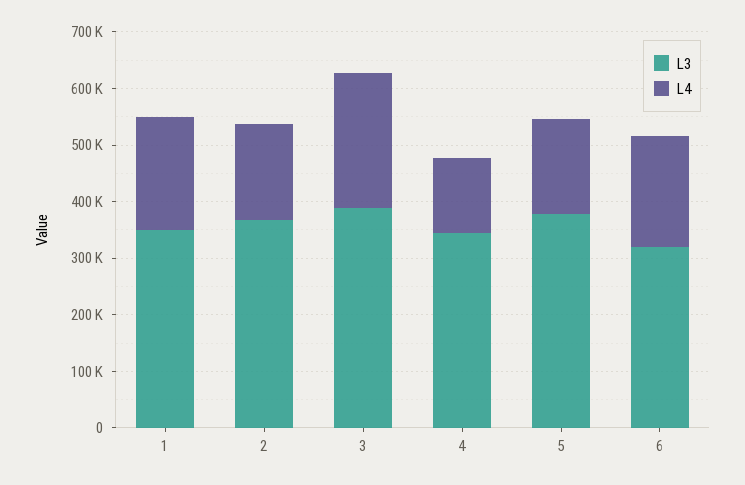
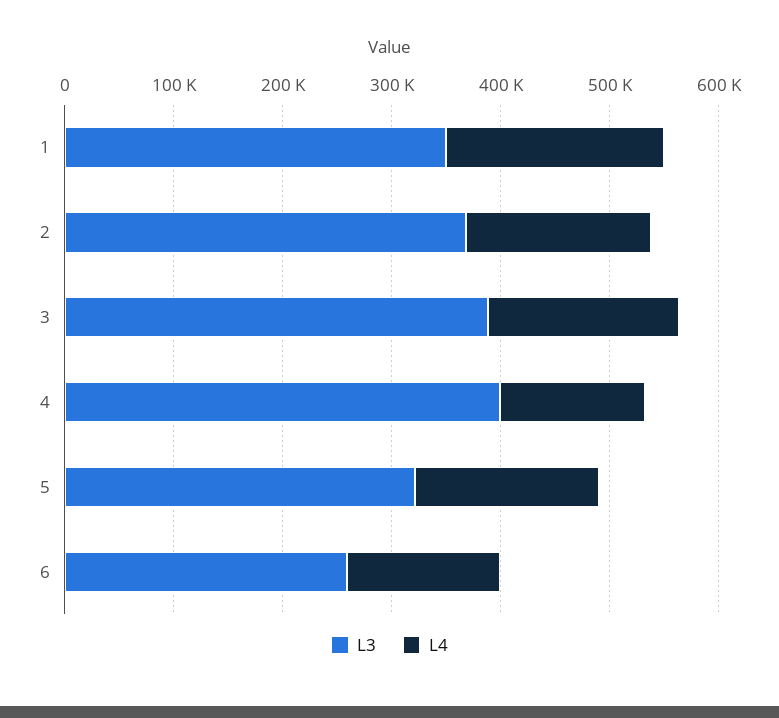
  {
    "L3": {
      "1": 340000,
      "2": 360000,
      "3": 380000,
-     "4": 340000,
+     "4": 400000,
-     "5": 380000,
+     "5": 320000,
-     "6": 320000
+     "6": 260000
    },
    "L4": {
      "1": 200000,
      "2": 160000,
-     "3": 240000,
+     "3": 180000,
      "4": 140000,
      "5": 160000,
-     "6": 200000
+     "6": 140000
    }
  }

